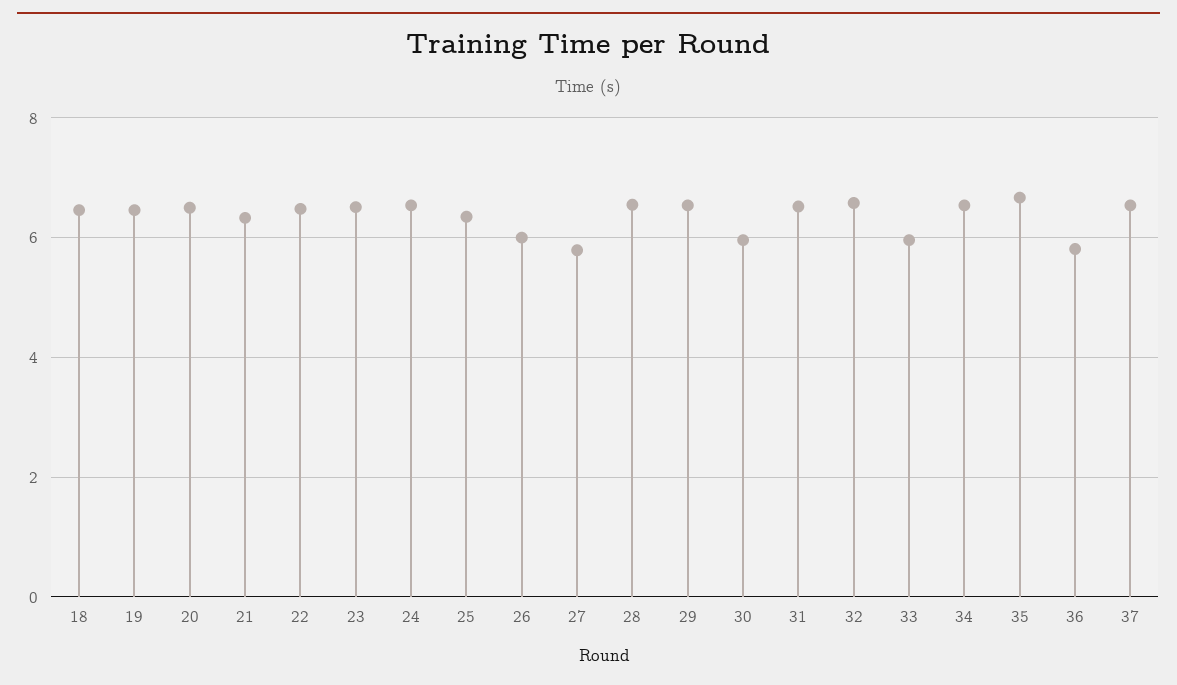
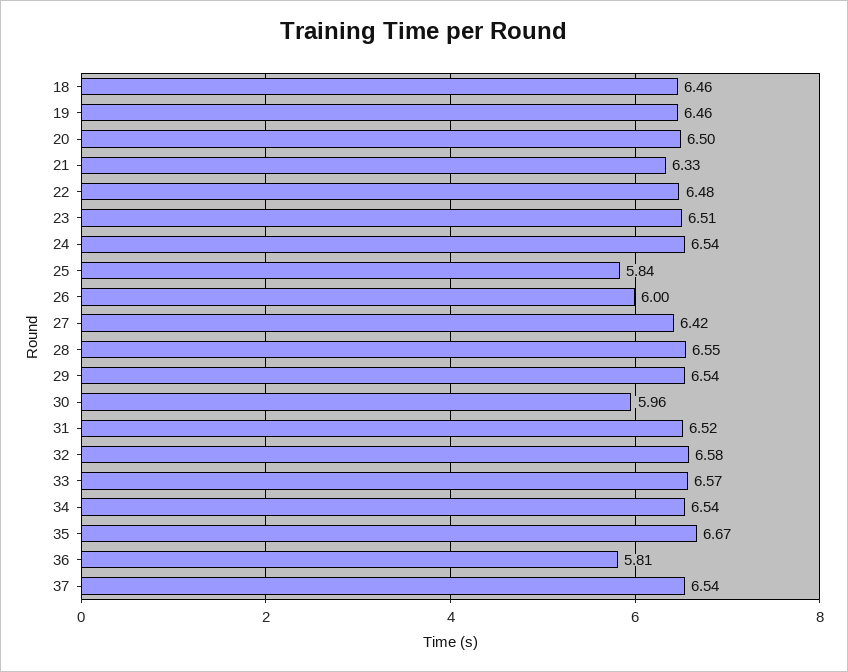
  {
    "18": 6.46,
    "19": 6.46,
    "20": 6.5,
    "21": 6.33,
    "22": 6.48,
    "23": 6.51,
    "24": 6.54,
-   "25": 6.4,
+   "25": 5.84,
    "26": 6,
-   "27": 5.8,
+   "27": 6.42,
    "28": 6.55,
    "29": 6.54,
    "30": 5.96,
    "31": 6.52,
    "32": 6.58,
-   "33": 6,
+   "33": 6.57,
    "34": 6.54,
    "35": 6.67,
    "36": 5.81,
    "37": 6.54
  }

